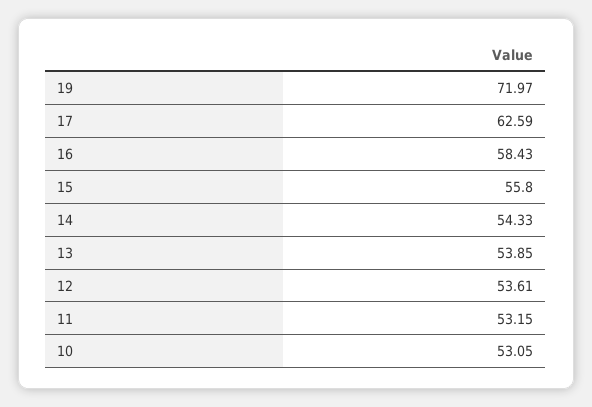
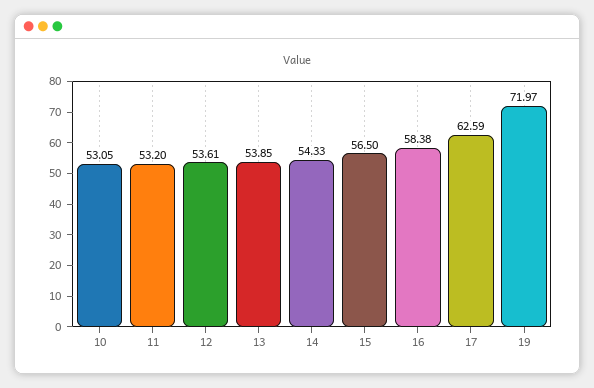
  {
    "19": 71.97,
    "17": 62.59,
-   "16": 58.43,
+   "16": 58.38,
-   "15": 55.8,
+   "15": 56.5,
    "14": 54.33,
    "13": 53.85,
    "12": 53.61,
-   "11": 53.15,
+   "11": 53.2,
    "10": 53.05
  }

